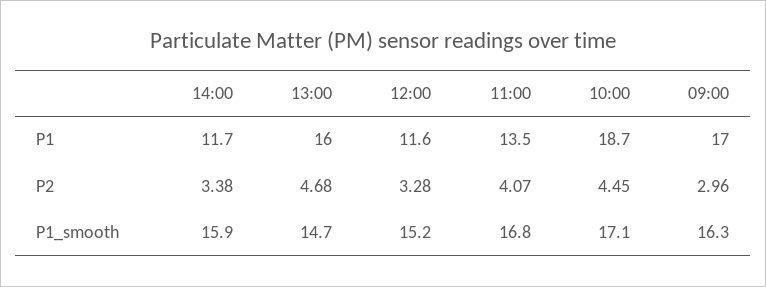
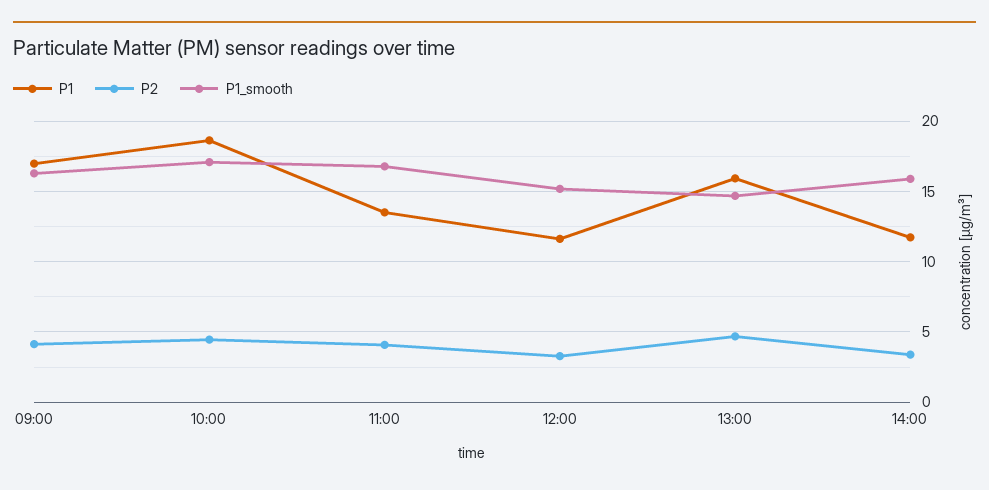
  {
    "P1": {
      "14:00": 11.7,
      "13:00": 16,
      "12:00": 11.6,
      "11:00": 13.5,
      "10:00": 18.7,
      "09:00": 17
    },
    "P2": {
      "14:00": 3.38,
      "13:00": 4.68,
      "12:00": 3.28,
      "11:00": 4.07,
      "10:00": 4.45,
-     "09:00": 2.96
+     "09:00": 4
    },
    "P1_smooth": {
      "14:00": 15.9,
      "13:00": 14.7,
      "12:00": 15.2,
      "11:00": 16.8,
      "10:00": 17.1,
      "09:00": 16.3
    }
  }

